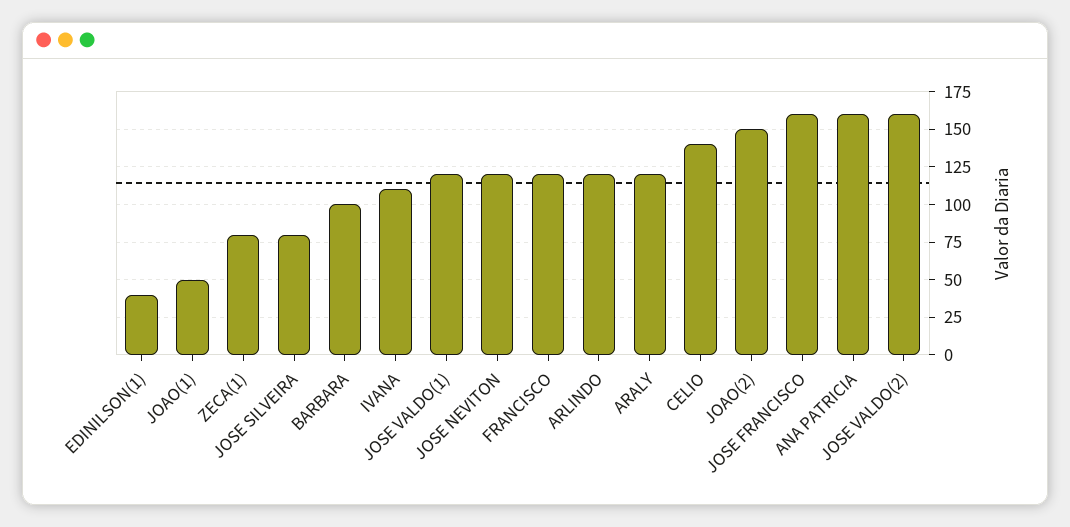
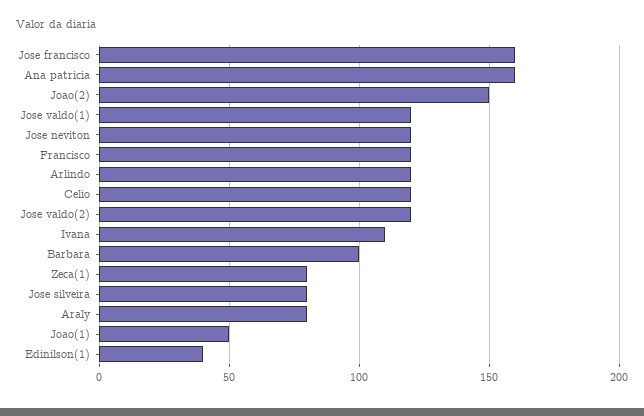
  {
    "EDINILSON(1)": 40,
    "JOAO(1)": 50,
    "ZECA(1)": 80,
    "JOSE SILVEIRA": 80,
    "BARBARA": 100,
    "IVANA": 110,
    "JOSE VALDO(1)": 120,
    "JOSE NEVITON": 120,
    "FRANCISCO": 120,
    "ARLINDO": 120,
-   "ARALY": 120,
+   "ARALY": 80,
-   "CELIO": 140,
+   "CELIO": 120,
    "JOAO(2)": 150,
    "JOSE FRANCISCO": 160,
    "ANA PATRICIA": 160,
-   "JOSE VALDO(2)": 160
+   "JOSE VALDO(2)": 120
  }

